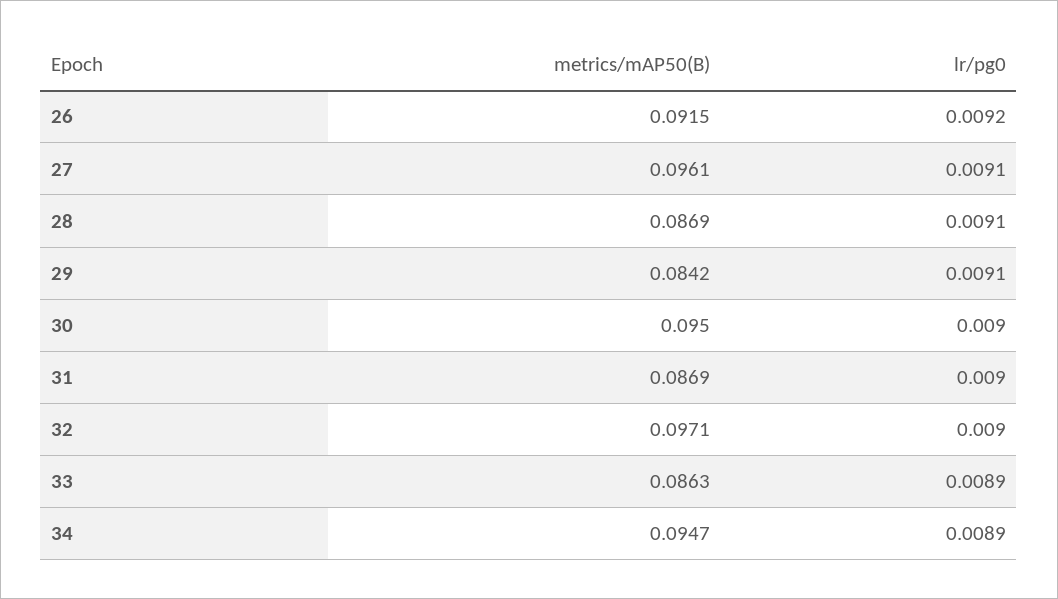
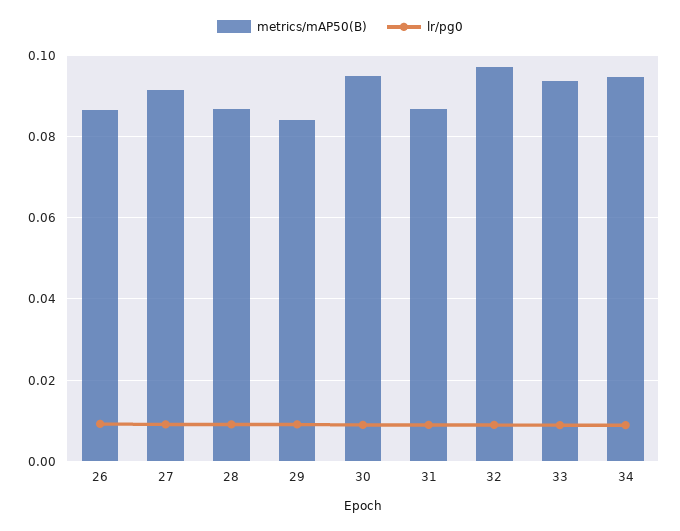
  {
    "metrics/mAP50(B)": {
-     "26": 0.0915,
+     "26": 0.086,
-     "27": 0.0961,
+     "27": 0.092,
      "28": 0.0869,
      "29": 0.0842,
      "30": 0.095,
      "31": 0.0869,
      "32": 0.0971,
-     "33": 0.0863,
+     "33": 0.094,
      "34": 0.0947
    },
    "lr/pg0": {
      "26": 0.0092,
      "27": 0.0091,
      "28": 0.0091,
      "29": 0.0091,
      "30": 0.009,
      "31": 0.009,
      "32": 0.009,
      "33": 0.0089,
      "34": 0.0089
    }
  }

